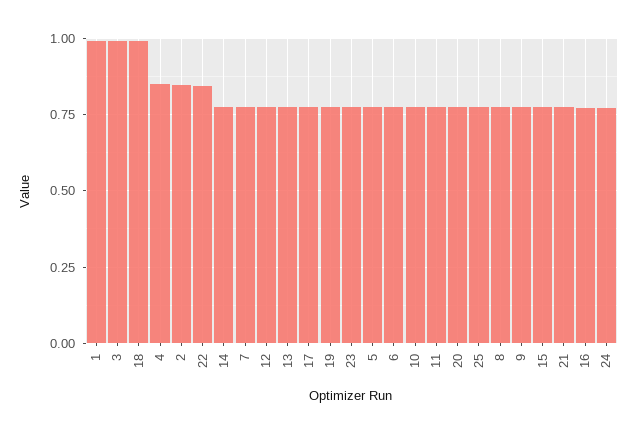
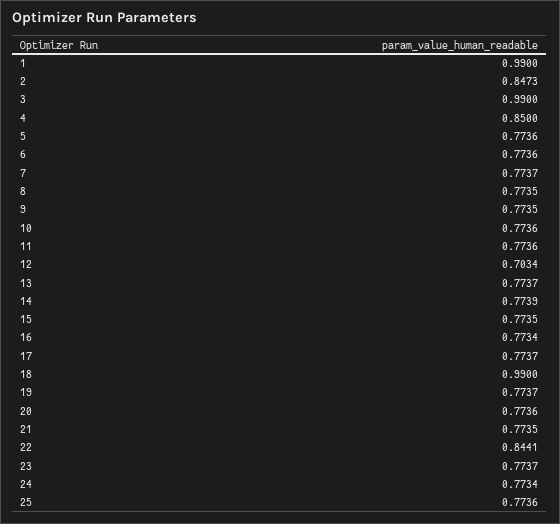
  {
    "1": 0.99,
    "3": 0.99,
    "18": 0.99,
    "4": 0.85,
    "2": 0.8473,
    "22": 0.8441,
    "14": 0.7739,
    "7": 0.7737,
-   "12": 0.775,
+   "12": 0.7034,
    "13": 0.7737,
    "17": 0.7737,
    "19": 0.7737,
    "23": 0.7737,
    "5": 0.7736,
    "6": 0.7736,
    "10": 0.7736,
    "11": 0.7736,
    "20": 0.7736,
    "25": 0.7736,
    "8": 0.7735,
    "9": 0.7735,
    "15": 0.7735,
    "21": 0.7735,
    "16": 0.7734,
    "24": 0.7734
  }

